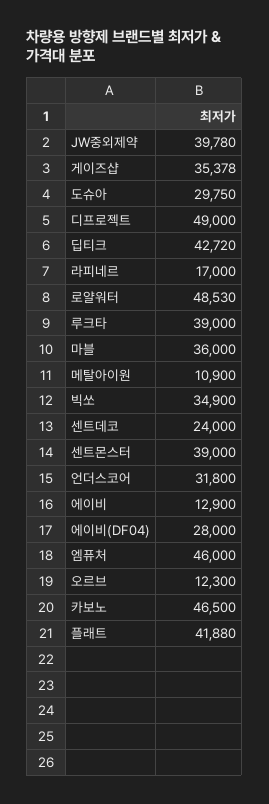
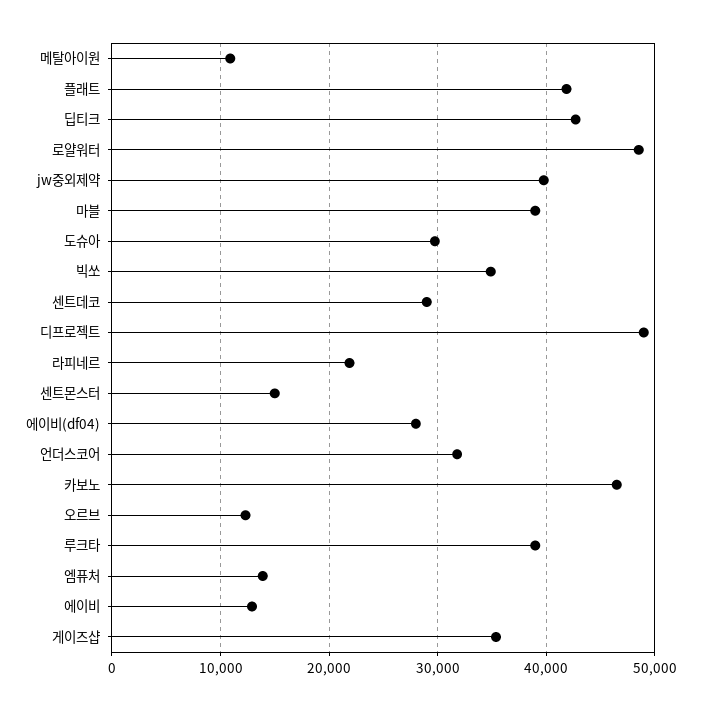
  {
    "JW중외제약": 39780,
    "게이즈샵": 35378,
    "도슈아": 29750,
    "디프로젝트": 49000,
    "딥티크": 42720,
-   "라피네르": 17000,
+   "라피네르": 22000,
    "로얄워터": 48530,
    "루크타": 39000,
-   "마블": 36000,
+   "마블": 39000,
    "메탈아이원": 10900,
    "빅쏘": 34900,
-   "센트데코": 24000,
+   "센트데코": 29000,
-   "센트몬스터": 39000,
+   "센트몬스터": 15000,
    "언더스코어": 31800,
    "에이비": 12900,
    "에이비(DF04)": 28000,
-   "엠퓨처": 46000,
+   "엠퓨처": 14000,
    "오르브": 12300,
    "카보노": 46500,
    "플래트": 41880
  }

